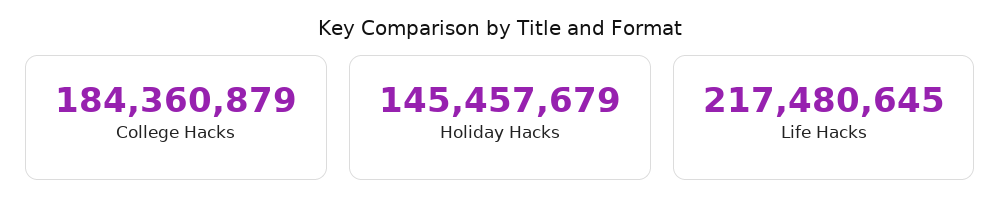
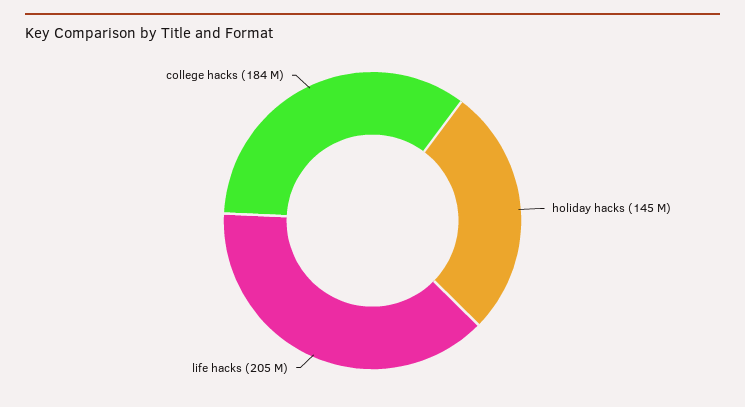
  {
    "College Hacks": 184360879,
    "Holiday Hacks": 145457679,
-   "Life Hacks": 217480645
+   "Life Hacks": 205000000
  }

